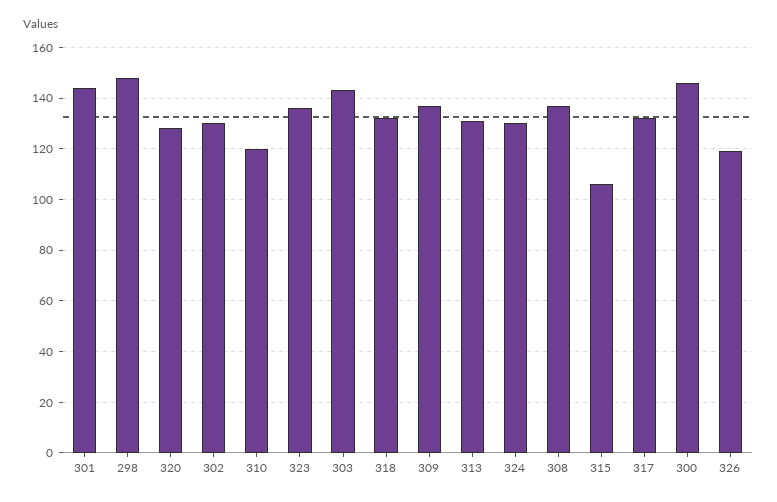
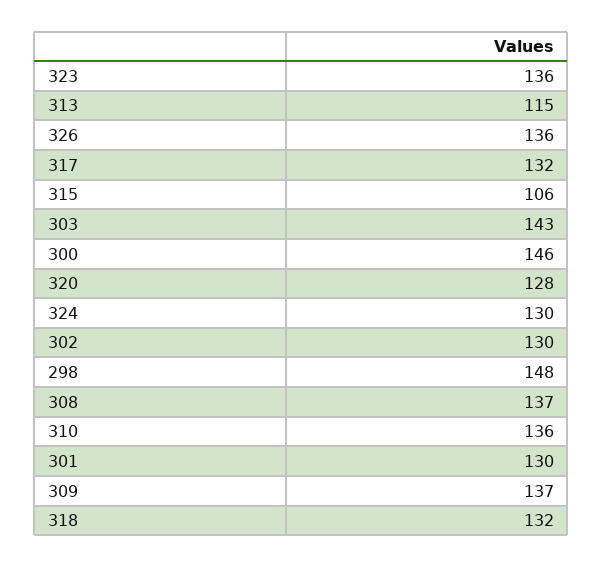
  {
-   "301": 145,
+   "301": 130,
    "298": 148,
    "320": 128,
    "302": 130,
-   "310": 120,
+   "310": 136,
    "323": 136,
    "303": 143,
    "318": 132,
    "309": 137,
-   "313": 130,
+   "313": 115,
    "324": 130,
    "308": 137,
    "315": 106,
    "317": 132,
    "300": 146,
-   "326": 120
+   "326": 136
  }

